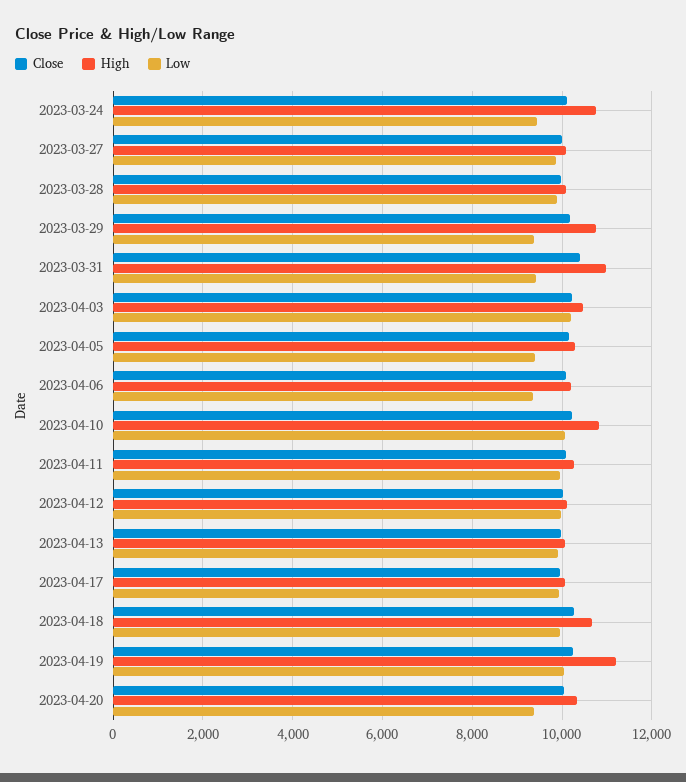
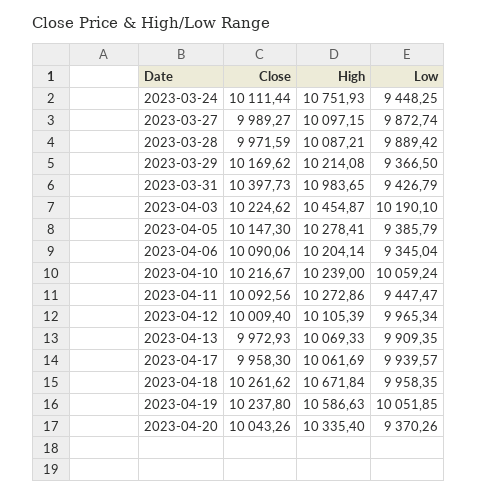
  {
    "Close": {
      "2023-03-24": 10111.44,
      "2023-03-27": 9989.27,
      "2023-03-28": 9971.59,
      "2023-03-29": 10169.62,
      "2023-03-31": 10397.73,
      "2023-04-03": 10224.62,
      "2023-04-05": 10147.3,
      "2023-04-06": 10090.06,
      "2023-04-10": 10216.67,
      "2023-04-11": 10092.56,
      "2023-04-12": 10009.4,
      "2023-04-13": 9972.93,
      "2023-04-17": 9958.3,
      "2023-04-18": 10261.62,
      "2023-04-19": 10237.8,
      "2023-04-20": 10043.26
    },
    "High": {
      "2023-03-24": 10751.93,
      "2023-03-27": 10097.15,
      "2023-03-28": 10087.21,
-     "2023-03-29": 10800,
+     "2023-03-29": 10214.08,
      "2023-03-31": 10983.65,
      "2023-04-03": 10454.87,
      "2023-04-05": 10278.41,
      "2023-04-06": 10204.14,
-     "2023-04-10": 10800,
+     "2023-04-10": 10239,
      "2023-04-11": 10272.86,
      "2023-04-12": 10105.39,
      "2023-04-13": 10069.33,
      "2023-04-17": 10061.69,
      "2023-04-18": 10671.84,
-     "2023-04-19": 11200,
+     "2023-04-19": 10586.63,
      "2023-04-20": 10335.4
    },
    "Low": {
      "2023-03-24": 9448.25,
      "2023-03-27": 9872.74,
      "2023-03-28": 9889.42,
      "2023-03-29": 9366.5,
      "2023-03-31": 9426.79,
      "2023-04-03": 10190.1,
      "2023-04-05": 9385.79,
      "2023-04-06": 9345.04,
      "2023-04-10": 10059.24,
-     "2023-04-11": 10000,
+     "2023-04-11": 9447.47,
      "2023-04-12": 9965.34,
      "2023-04-13": 9909.35,
      "2023-04-17": 9939.57,
      "2023-04-18": 9958.35,
      "2023-04-19": 10051.85,
      "2023-04-20": 9370.26
    }
  }

